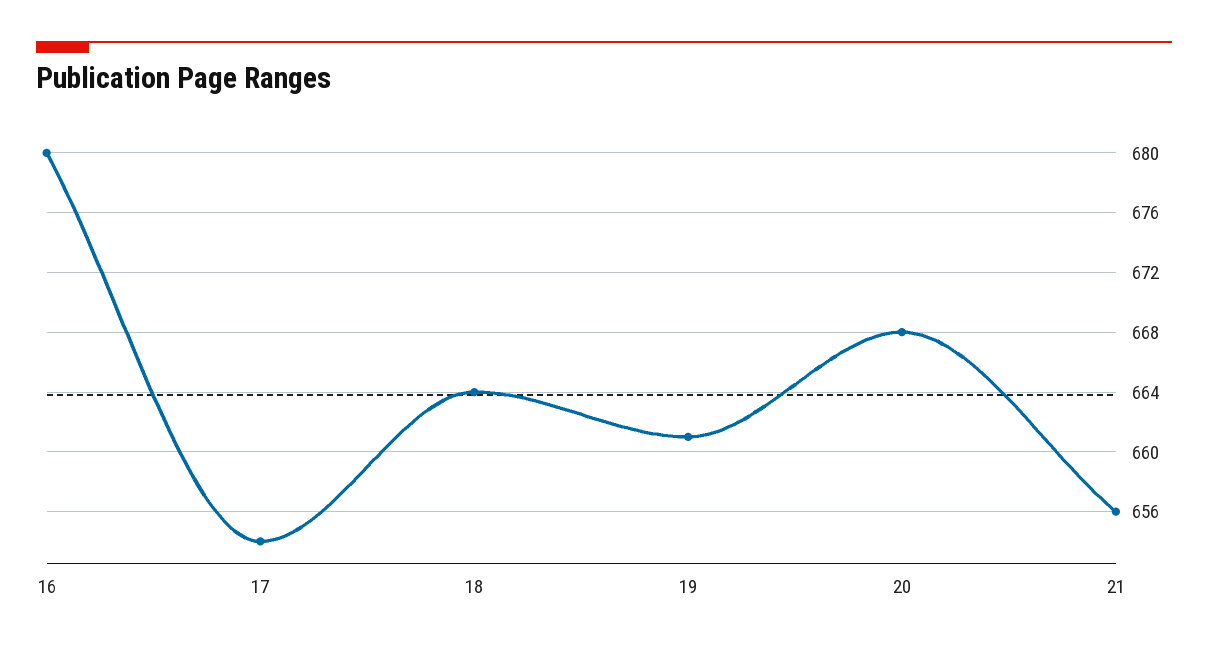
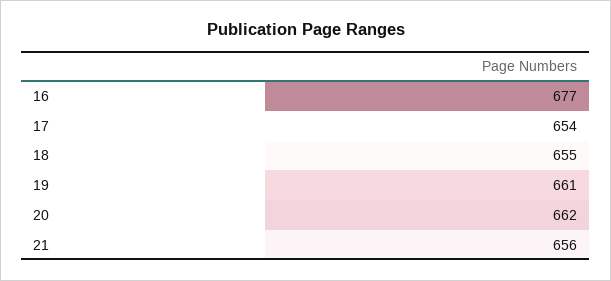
  {
-   "16": 680,
+   "16": 677,
    "17": 654,
-   "18": 664,
+   "18": 655,
    "19": 661,
-   "20": 668,
+   "20": 662,
    "21": 656
  }

